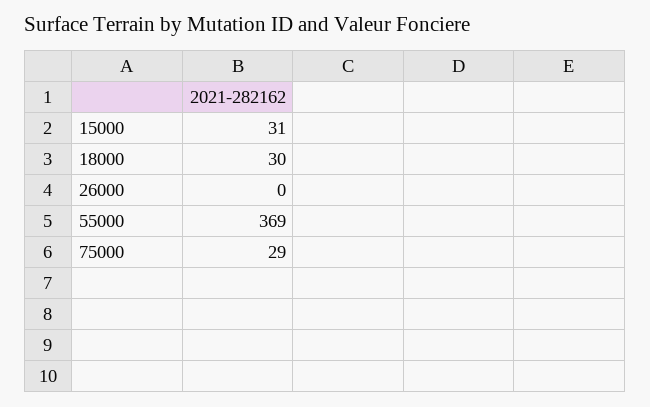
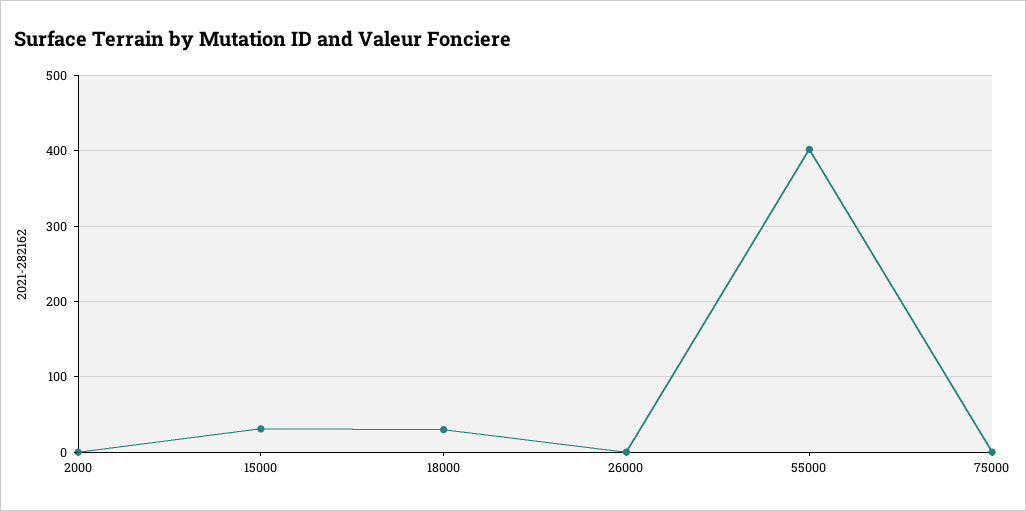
  {
    "15000": 31,
    "18000": 30,
    "26000": 0,
-   "55000": 369,
+   "55000": 400,
-   "75000": 29
+   "75000": 0,
+   "2000": 0
  }

